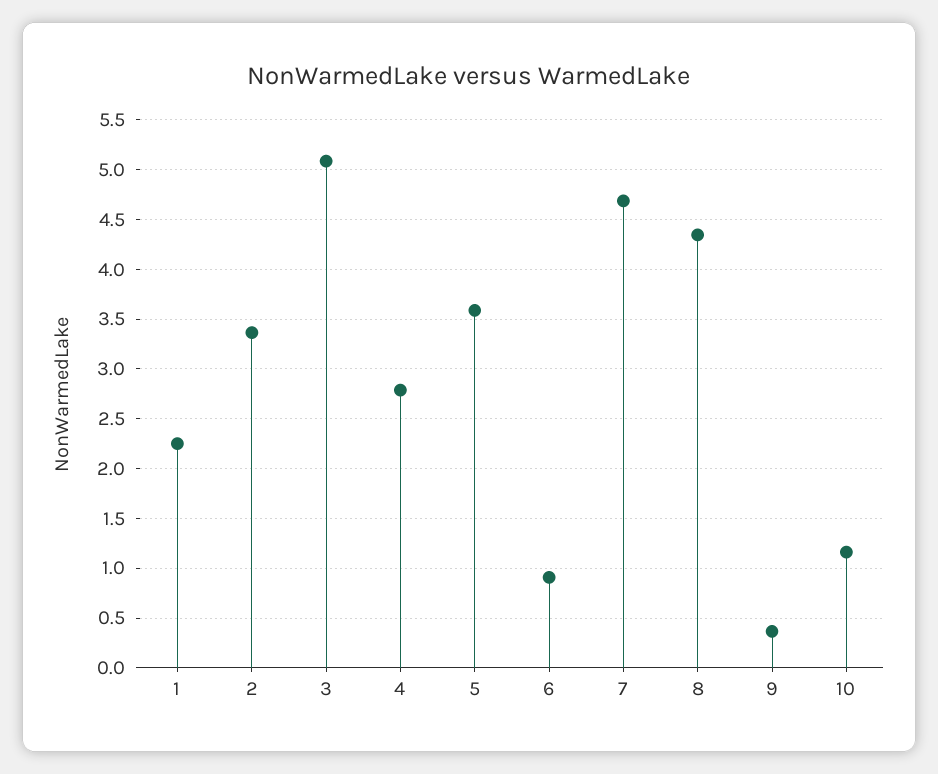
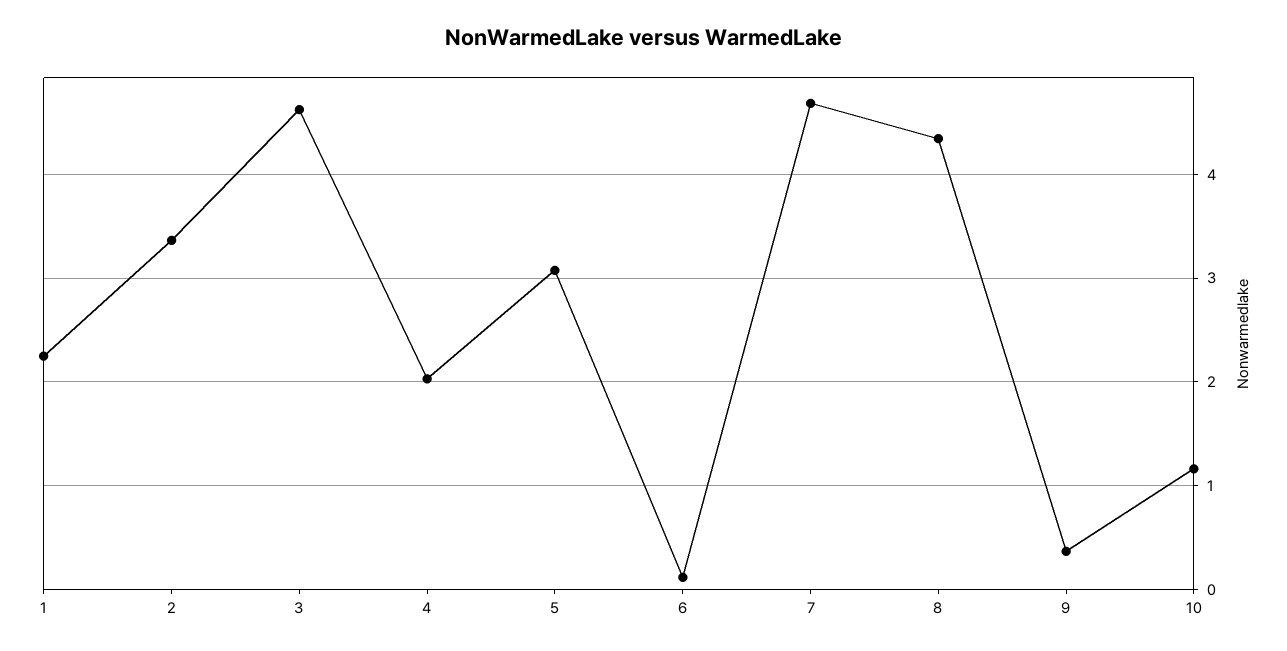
  {
    "1": 2.3,
    "2": 3.4,
-   "3": 5.1,
+   "3": 4.6,
-   "4": 2.8,
+   "4": 2,
-   "5": 3.6,
+   "5": 3.1,
-   "6": 0.9,
+   "6": 0.1,
    "7": 4.7,
    "8": 4.3,
    "9": 0.4,
    "10": 1.2
  }

